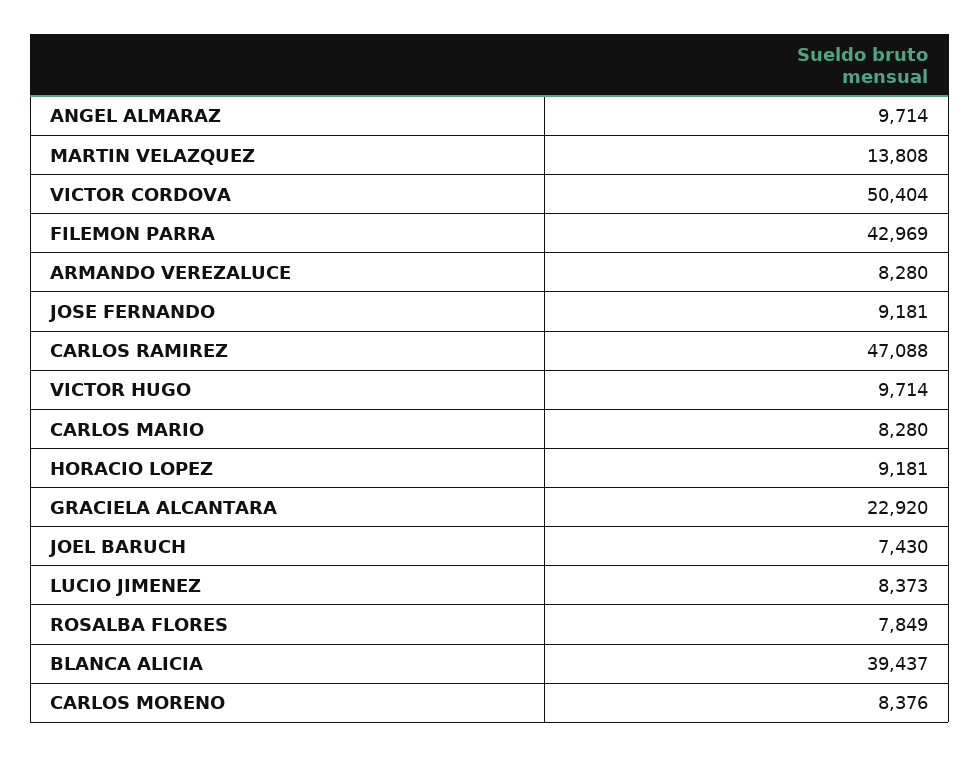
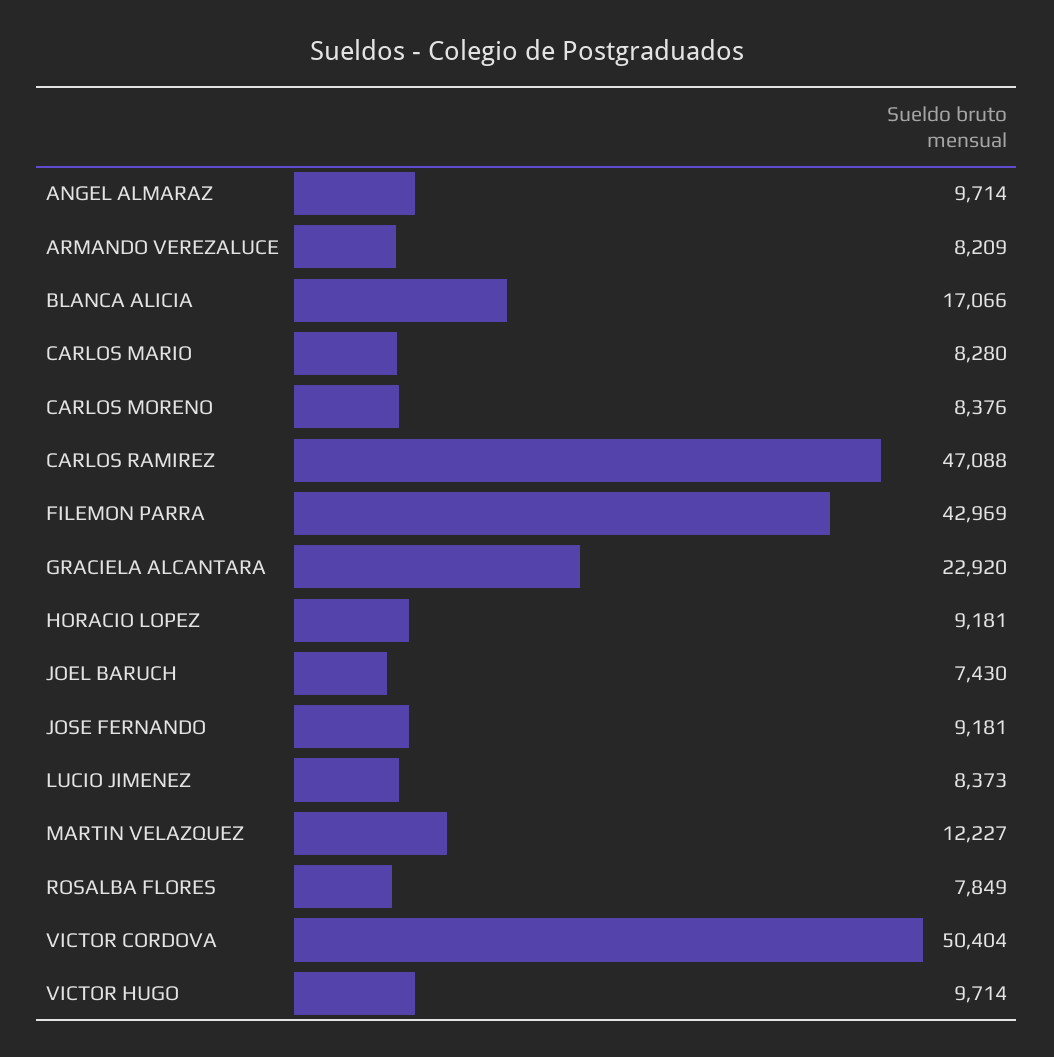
  {
    "ANGEL ALMARAZ": 9714,
-   "MARTIN VELAZQUEZ": 13808,
+   "MARTIN VELAZQUEZ": 12227,
    "VICTOR CORDOVA": 50404,
    "FILEMON PARRA": 42969,
-   "ARMANDO VEREZALUCE": 8280,
+   "ARMANDO VEREZALUCE": 8209,
    "JOSE FERNANDO": 9181,
    "CARLOS RAMIREZ": 47088,
    "VICTOR HUGO": 9714,
    "CARLOS MARIO": 8280,
    "HORACIO LOPEZ": 9181,
    "GRACIELA ALCANTARA": 22920,
    "JOEL BARUCH": 7430,
    "LUCIO JIMENEZ": 8373,
    "ROSALBA FLORES": 7849,
-   "BLANCA ALICIA": 39437,
+   "BLANCA ALICIA": 17066,
    "CARLOS MORENO": 8376
  }

